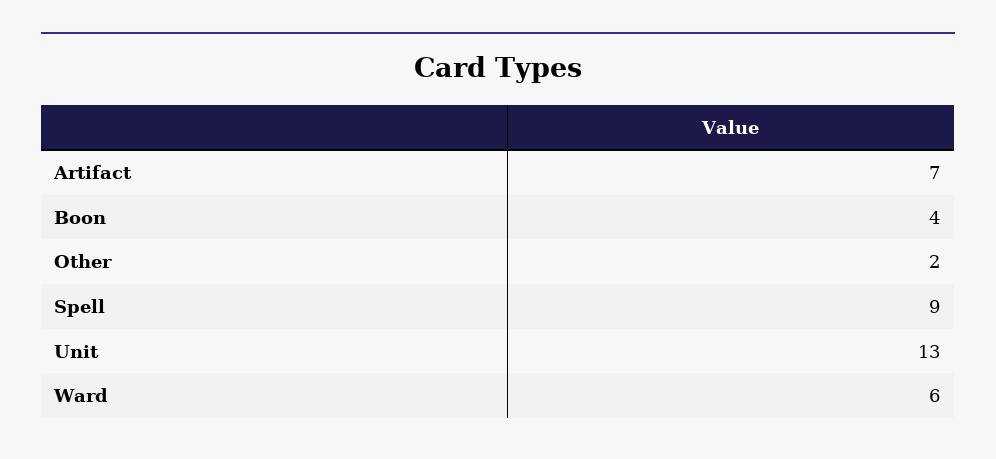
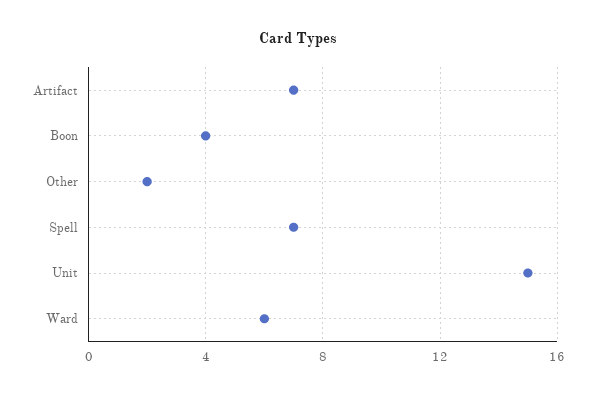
  {
    "Artifact": 7,
    "Boon": 4,
    "Other": 2,
-   "Spell": 9,
+   "Spell": 7,
-   "Unit": 13,
+   "Unit": 15,
    "Ward": 6
  }

